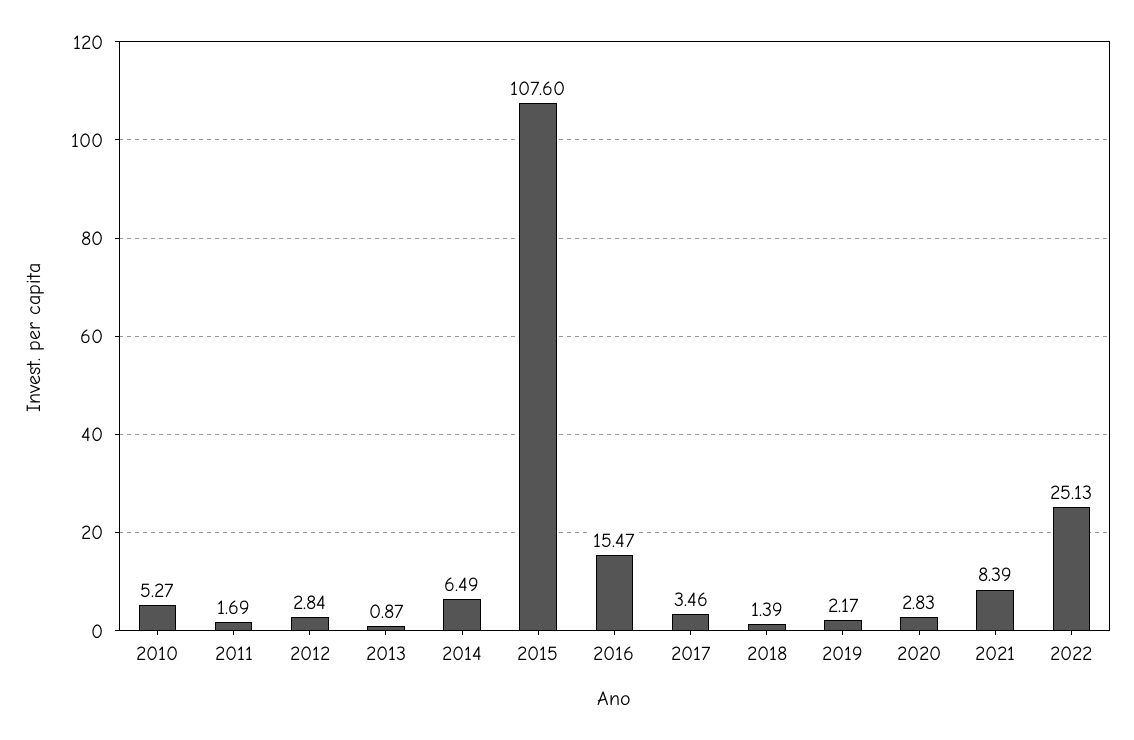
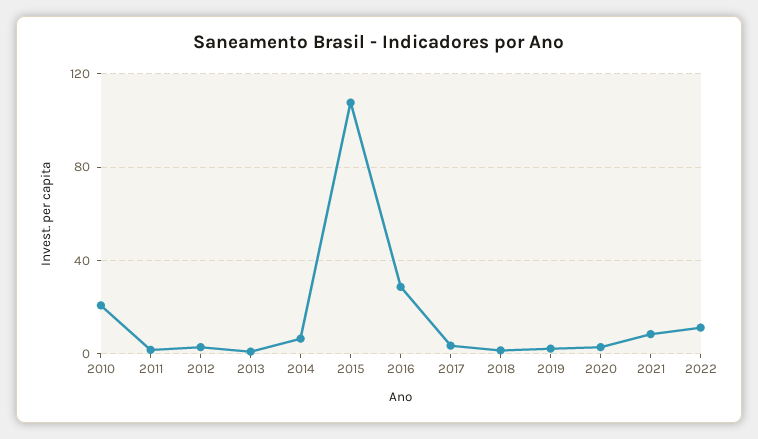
  {
-   "2010": 5.27,
+   "2010": 20,
    "2011": 1.69,
    "2012": 2.84,
    "2013": 0.87,
    "2014": 6.49,
    "2015": 107.6,
-   "2016": 15.47,
+   "2016": 30,
    "2017": 3.46,
    "2018": 1.39,
    "2019": 2.17,
    "2020": 2.83,
    "2021": 8.39,
-   "2022": 25.13
+   "2022": 10
  }

